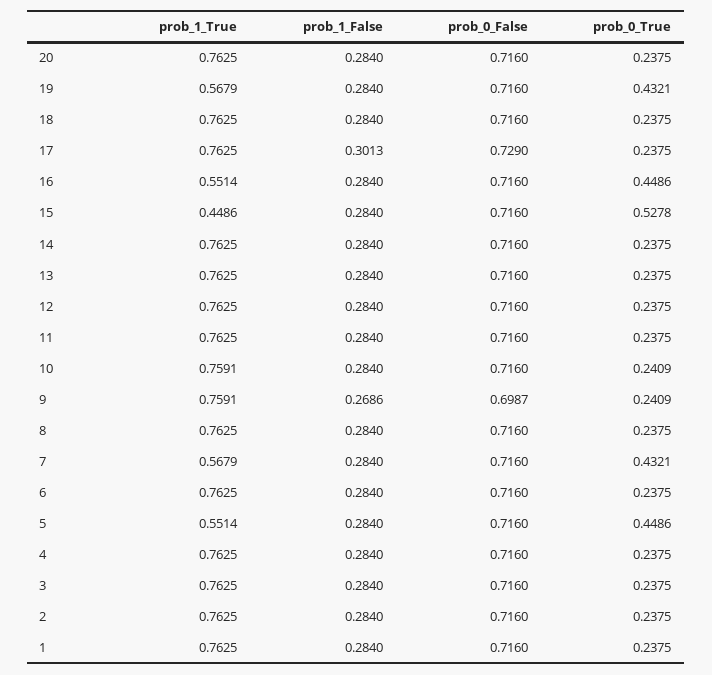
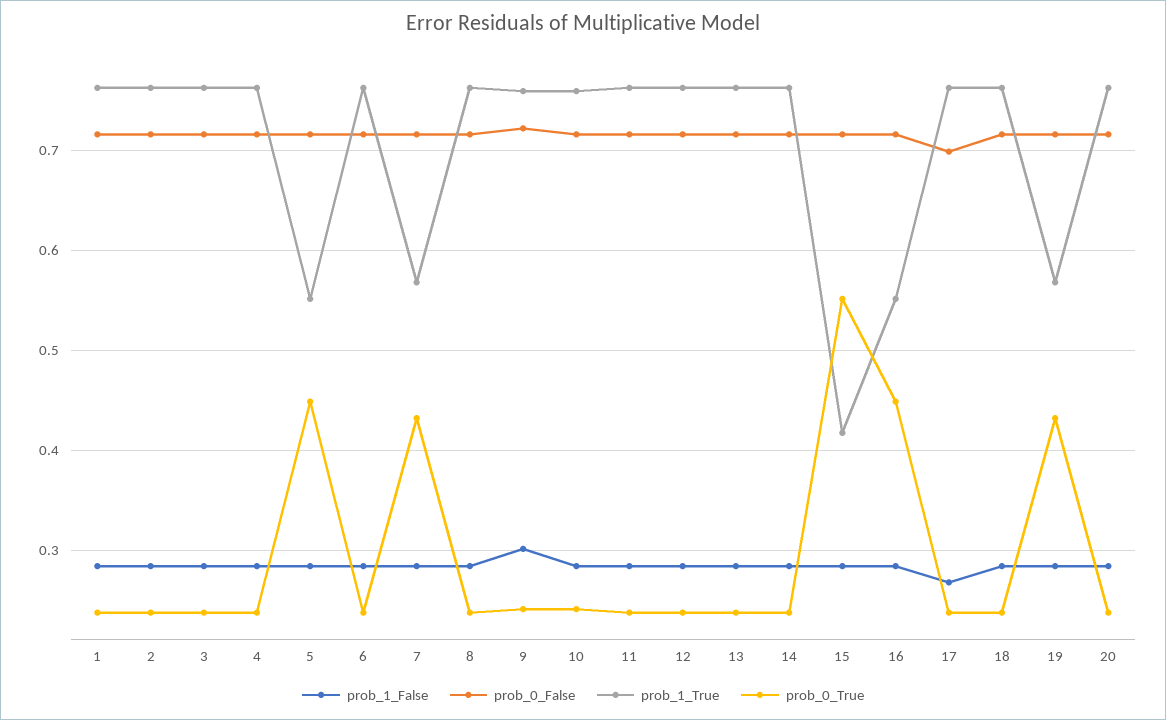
  {
    "prob_1_True": {
      "20": 0.7625,
      "19": 0.5679,
      "18": 0.7625,
      "17": 0.7625,
      "16": 0.5514,
-     "15": 0.4486,
+     "15": 0.42,
      "14": 0.7625,
      "13": 0.7625,
      "12": 0.7625,
      "11": 0.7625,
      "10": 0.7591,
      "9": 0.7591,
      "8": 0.7625,
      "7": 0.5679,
      "6": 0.7625,
      "5": 0.5514,
      "4": 0.7625,
      "3": 0.7625,
      "2": 0.7625,
      "1": 0.7625
    },
    "prob_1_False": {
      "20": 0.284,
      "19": 0.284,
      "18": 0.284,
-     "17": 0.3013,
+     "17": 0.27,
      "16": 0.284,
      "15": 0.284,
      "14": 0.284,
      "13": 0.284,
      "12": 0.284,
      "11": 0.284,
      "10": 0.284,
-     "9": 0.2686,
+     "9": 0.3,
      "8": 0.284,
      "7": 0.284,
      "6": 0.284,
      "5": 0.284,
      "4": 0.284,
      "3": 0.284,
      "2": 0.284,
      "1": 0.284
    },
    "prob_0_False": {
      "20": 0.716,
      "19": 0.716,
      "18": 0.716,
-     "17": 0.729,
+     "17": 0.7,
      "16": 0.716,
      "15": 0.716,
      "14": 0.716,
      "13": 0.716,
      "12": 0.716,
      "11": 0.716,
      "10": 0.716,
-     "9": 0.6987,
+     "9": 0.72,
      "8": 0.716,
      "7": 0.716,
      "6": 0.716,
      "5": 0.716,
      "4": 0.716,
      "3": 0.716,
      "2": 0.716,
      "1": 0.716
    },
    "prob_0_True": {
      "20": 0.2375,
      "19": 0.4321,
      "18": 0.2375,
      "17": 0.2375,
      "16": 0.4486,
-     "15": 0.5278,
+     "15": 0.55,
      "14": 0.2375,
      "13": 0.2375,
      "12": 0.2375,
      "11": 0.2375,
      "10": 0.2409,
      "9": 0.2409,
      "8": 0.2375,
      "7": 0.4321,
      "6": 0.2375,
      "5": 0.4486,
      "4": 0.2375,
      "3": 0.2375,
      "2": 0.2375,
      "1": 0.2375
    }
  }

